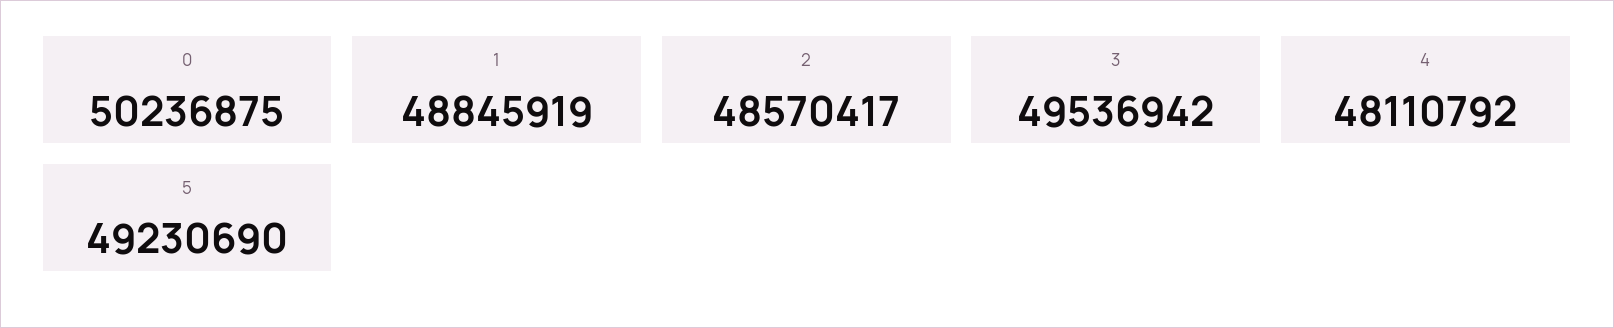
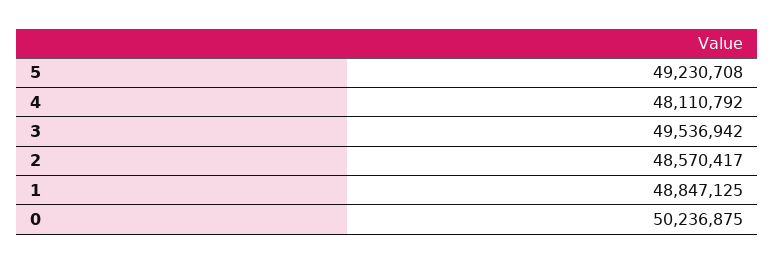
  {
    "0": 50236875,
-   "1": 48845919,
+   "1": 48847125,
    "2": 48570417,
    "3": 49536942,
    "4": 48110792,
-   "5": 49230690
+   "5": 49230708
  }

